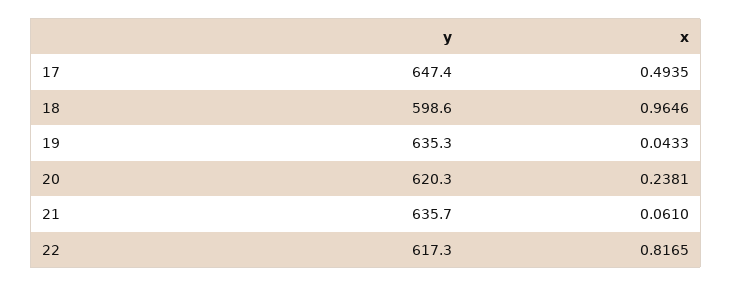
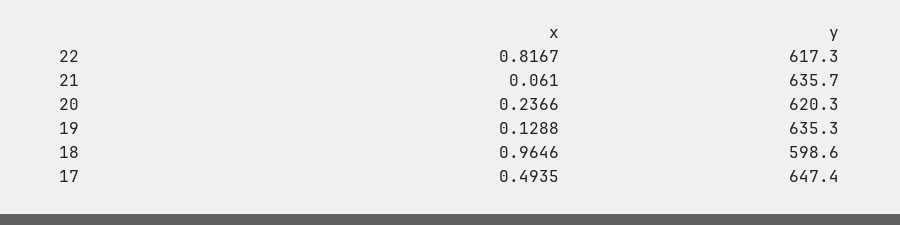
  {
    "y": {
      "17": 647.4,
      "18": 598.6,
      "19": 635.3,
      "20": 620.3,
      "21": 635.7,
      "22": 617.3
    },
    "x": {
      "17": 0.4935,
      "18": 0.9646,
-     "19": 0.0433,
+     "19": 0.1288,
-     "20": 0.2381,
+     "20": 0.2366,
      "21": 0.061,
-     "22": 0.8165
+     "22": 0.8167
    }
  }

